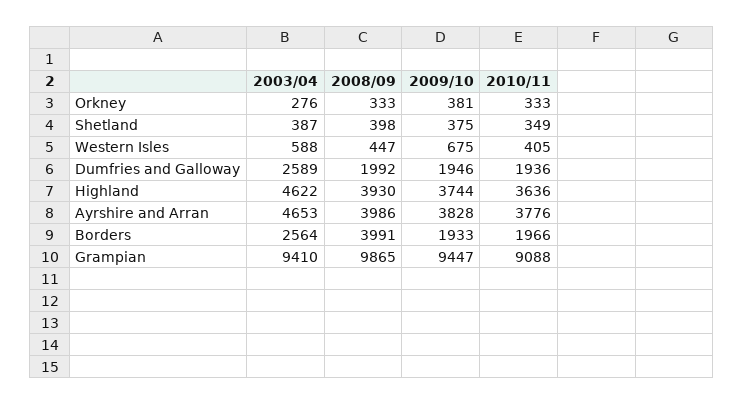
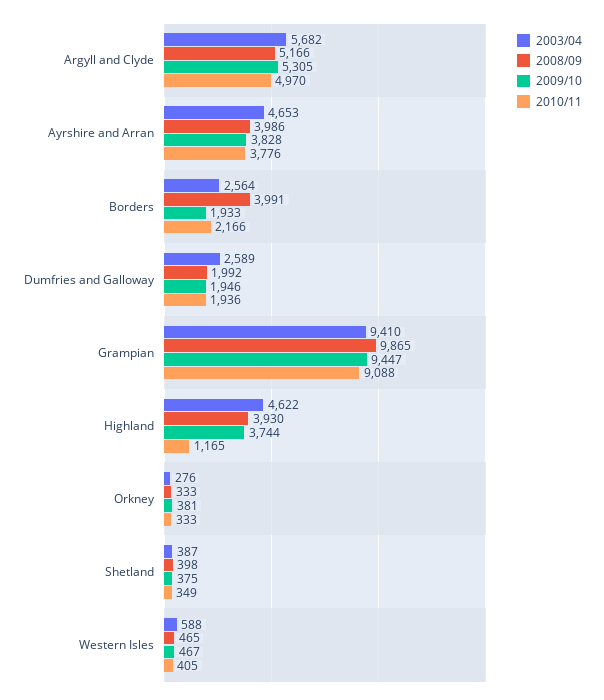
  {
    "2003/04": {
      "Orkney": 276,
      "Shetland": 387,
      "Western Isles": 588,
      "Dumfries and Galloway": 2589,
      "Highland": 4622,
      "Ayrshire and Arran": 4653,
      "Borders": 2564,
-     "Grampian": 9410
+     "Grampian": 9410,
+     "Argyll and Clyde": 5682
    },
    "2008/09": {
      "Orkney": 333,
      "Shetland": 398,
-     "Western Isles": 447,
+     "Western Isles": 465,
      "Dumfries and Galloway": 1992,
      "Highland": 3930,
      "Ayrshire and Arran": 3986,
      "Borders": 3991,
-     "Grampian": 9865
+     "Grampian": 9865,
+     "Argyll and Clyde": 5166
    },
    "2009/10": {
      "Orkney": 381,
      "Shetland": 375,
-     "Western Isles": 675,
+     "Western Isles": 467,
      "Dumfries and Galloway": 1946,
      "Highland": 3744,
      "Ayrshire and Arran": 3828,
      "Borders": 1933,
-     "Grampian": 9447
+     "Grampian": 9447,
+     "Argyll and Clyde": 5305
    },
    "2010/11": {
      "Orkney": 333,
      "Shetland": 349,
      "Western Isles": 405,
      "Dumfries and Galloway": 1936,
-     "Highland": 3636,
+     "Highland": 1165,
      "Ayrshire and Arran": 3776,
-     "Borders": 1966,
+     "Borders": 2166,
-     "Grampian": 9088
+     "Grampian": 9088,
+     "Argyll and Clyde": 4970
    }
  }

